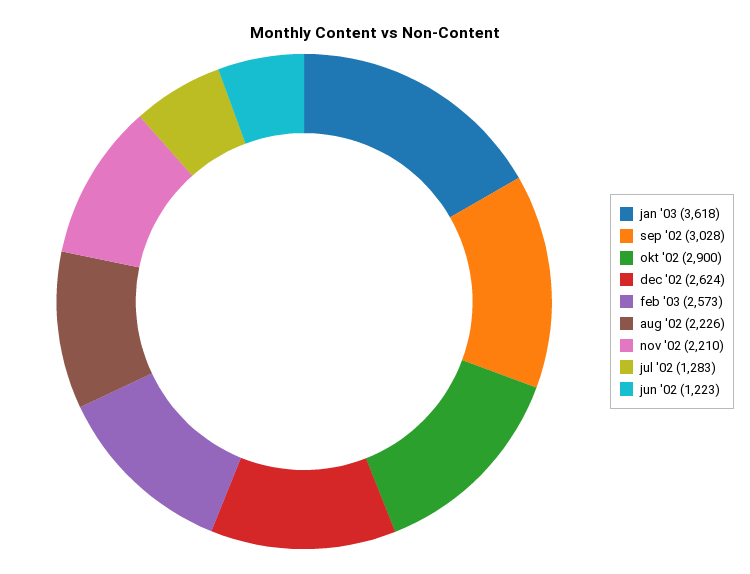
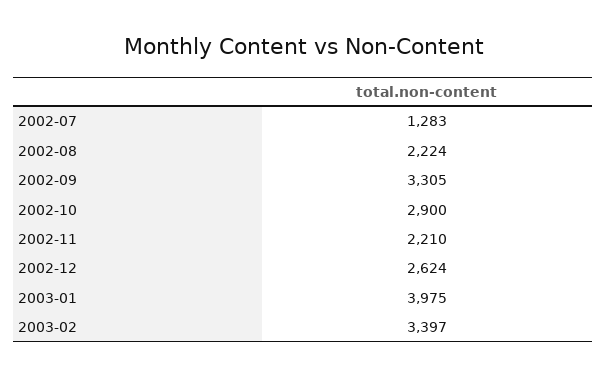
  {
-   "jan '03": 3618,
+   "jan '03": 3975,
-   "sep '02": 3028,
+   "sep '02": 3305,
    "okt '02": 2900,
    "dec '02": 2624,
-   "feb '03": 2573,
+   "feb '03": 3397,
-   "aug '02": 2226,
+   "aug '02": 2224,
    "nov '02": 2210,
-   "jul '02": 1283,
+   "jul '02": 1283
-   "jun '02": 1223
  }

